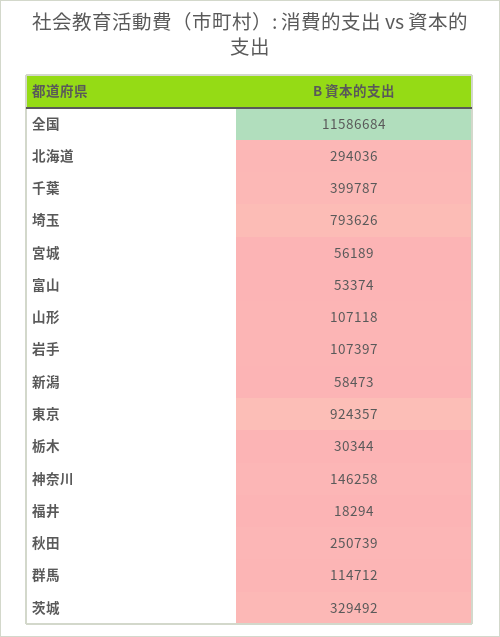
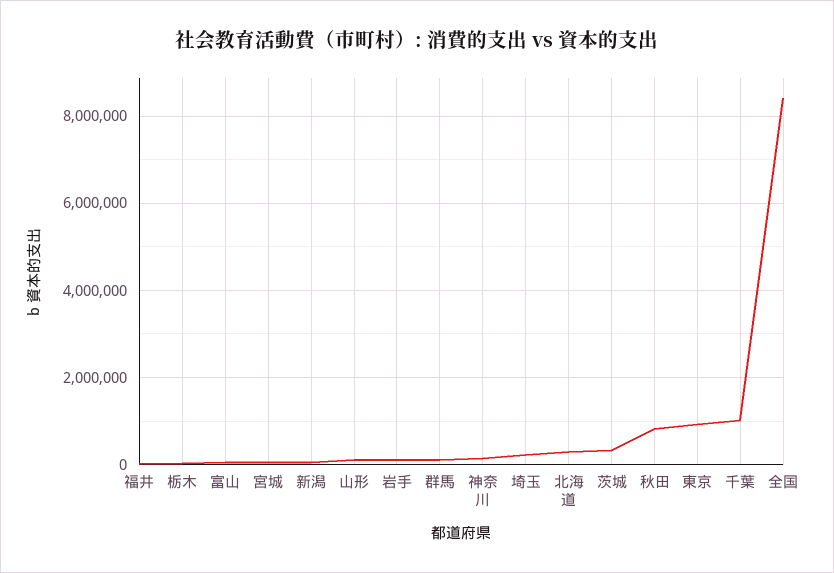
  {
-   "全国": 11586684,
+   "全国": 8400000,
    "北海道": 294036,
-   "千葉": 399787,
+   "千葉": 1000000,
-   "埼玉": 793626,
+   "埼玉": 200000,
    "宮城": 56189,
    "富山": 53374,
    "山形": 107118,
    "岩手": 107397,
    "新潟": 58473,
    "東京": 924357,
    "栃木": 30344,
    "神奈川": 146258,
    "福井": 18294,
-   "秋田": 250739,
+   "秋田": 800000,
    "群馬": 114712,
    "茨城": 329492
  }

